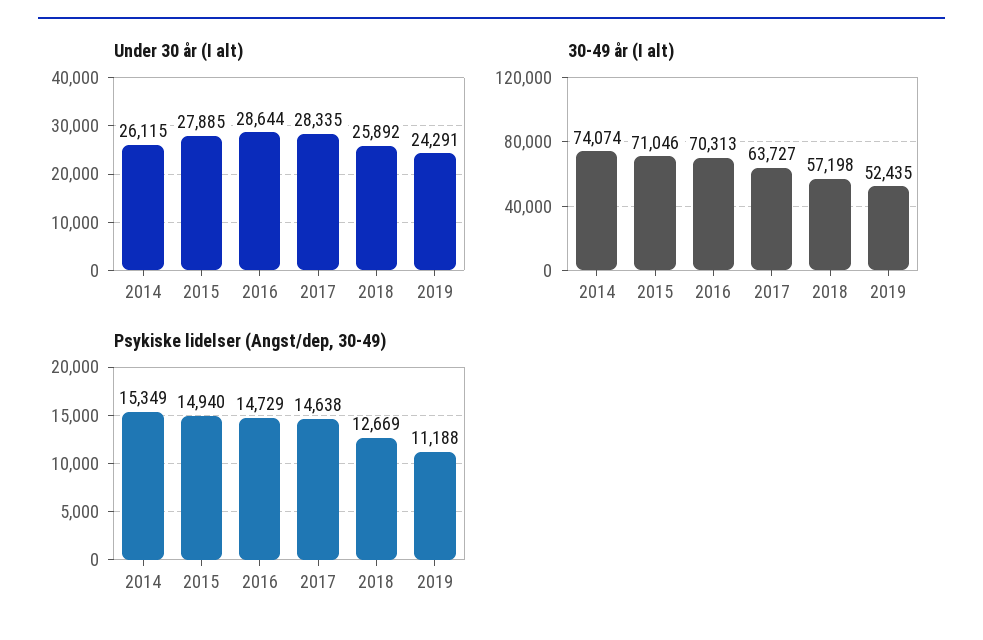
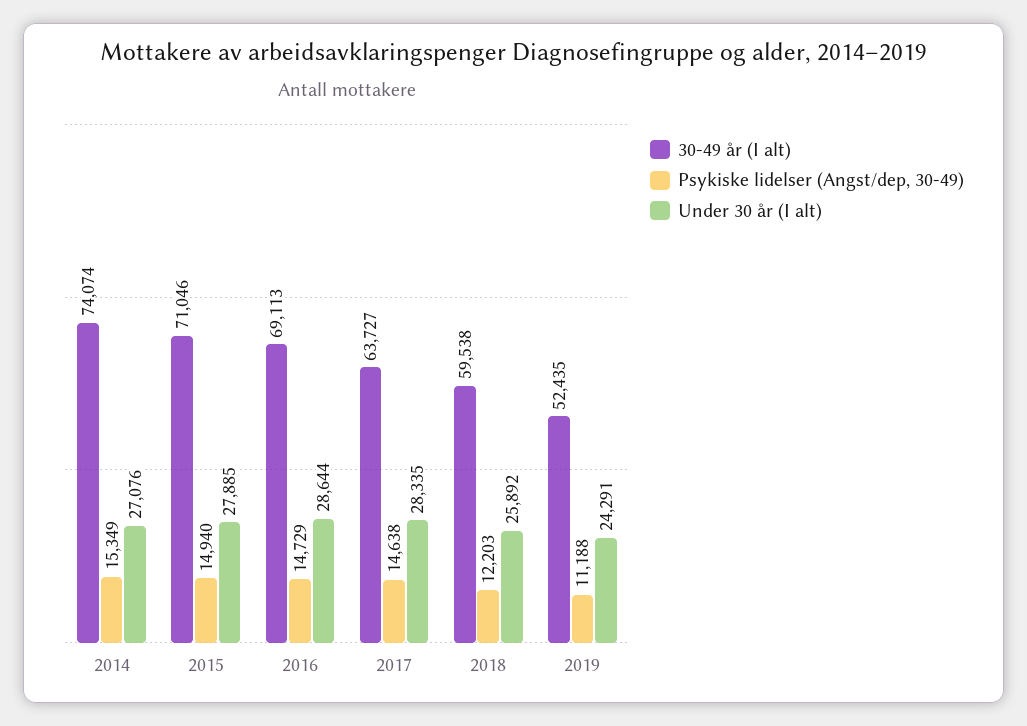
  {
    "Under 30 år (I alt)": {
-     "2014": 26115,
+     "2014": 27076,
      "2015": 27885,
      "2016": 28644,
      "2017": 28335,
      "2018": 25892,
      "2019": 24291
    },
    "30-49 år (I alt)": {
      "2014": 74074,
      "2015": 71046,
-     "2016": 70313,
+     "2016": 69113,
      "2017": 63727,
-     "2018": 57198,
+     "2018": 59538,
      "2019": 52435
    },
    "Psykiske lidelser (Angst/dep, 30-49)": {
      "2014": 15349,
      "2015": 14940,
      "2016": 14729,
      "2017": 14638,
-     "2018": 12669,
+     "2018": 12203,
      "2019": 11188
    }
  }

